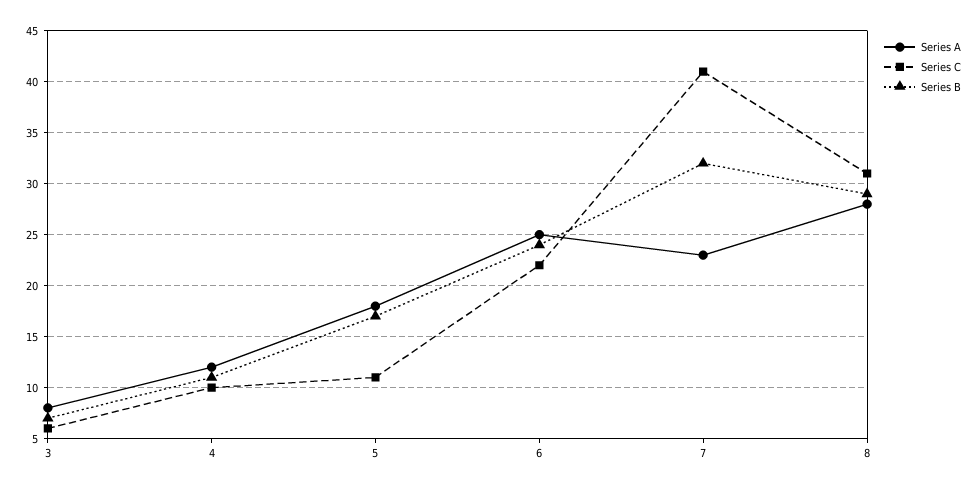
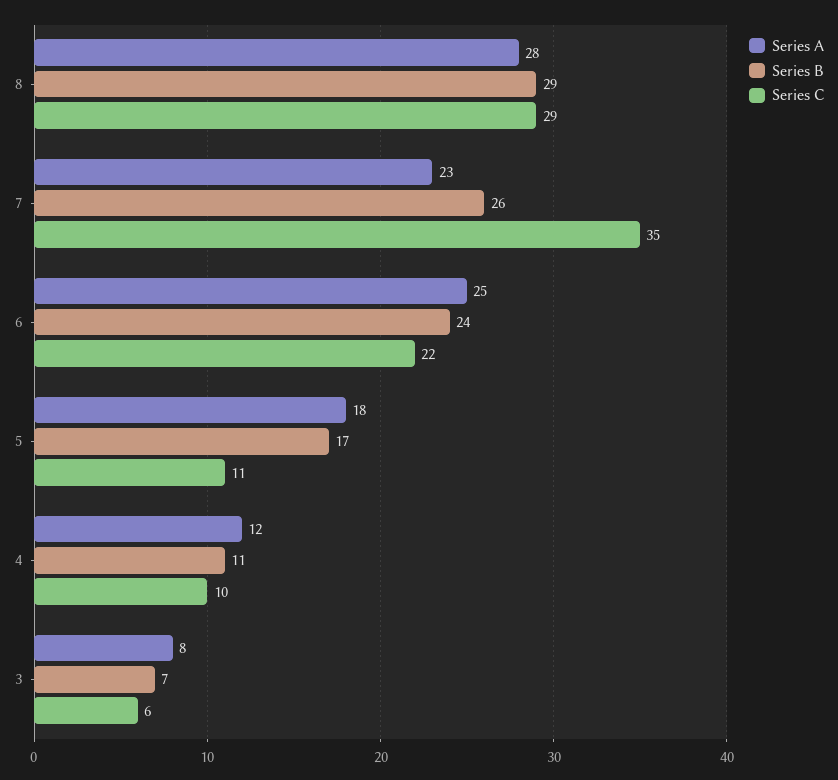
  {
    "Series A": {
      "3": 8,
      "4": 12,
      "5": 18,
      "6": 25,
      "7": 23,
      "8": 28
    },
    "Series C": {
      "3": 6,
      "4": 10,
      "5": 11,
      "6": 22,
-     "7": 41,
+     "7": 35,
-     "8": 31
+     "8": 29
    },
    "Series B": {
      "3": 7,
      "4": 11,
      "5": 17,
      "6": 24,
-     "7": 32,
+     "7": 26,
      "8": 29
    }
  }

